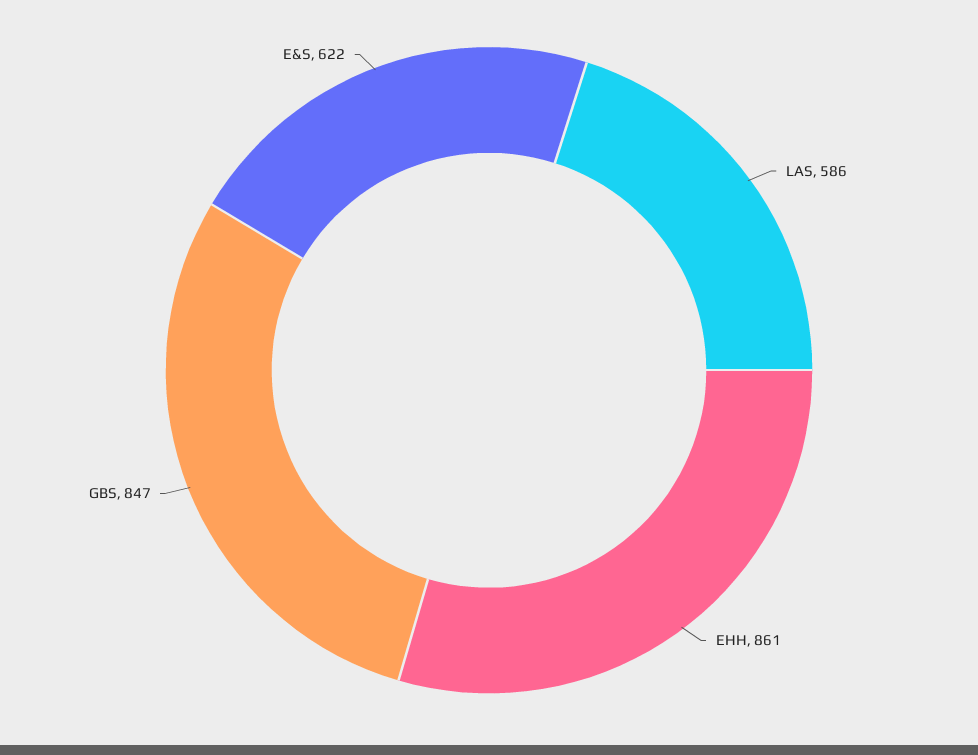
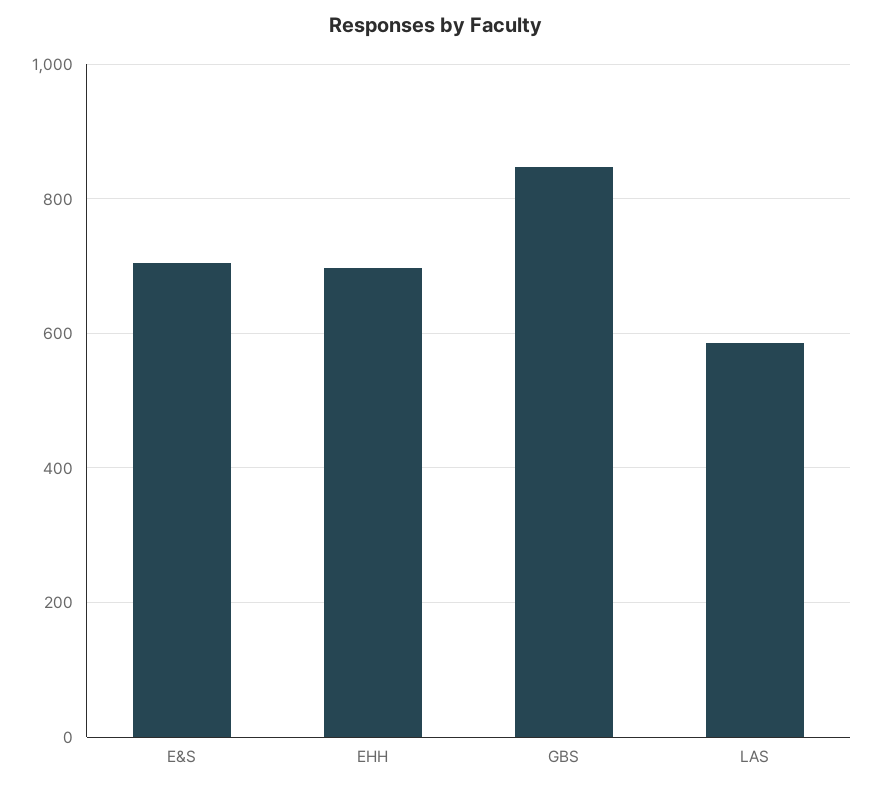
  {
    "LAS": 586,
-   "EHH": 861,
+   "EHH": 700,
    "GBS": 847,
-   "E&S": 622
+   "E&S": 700
  }

